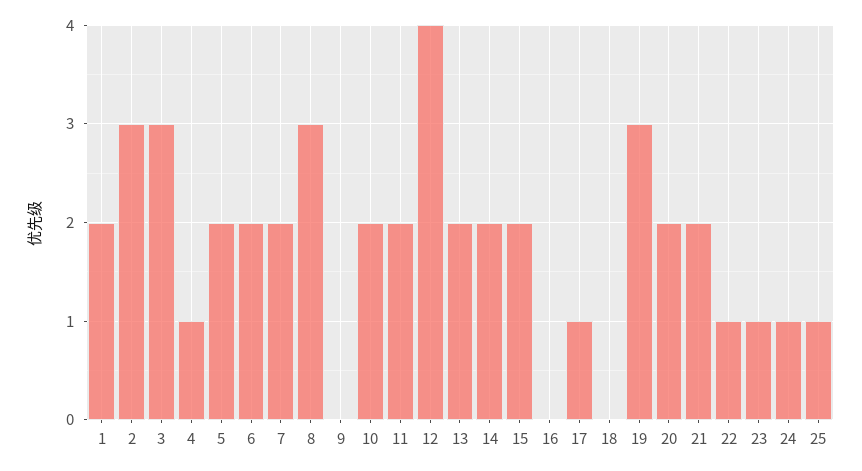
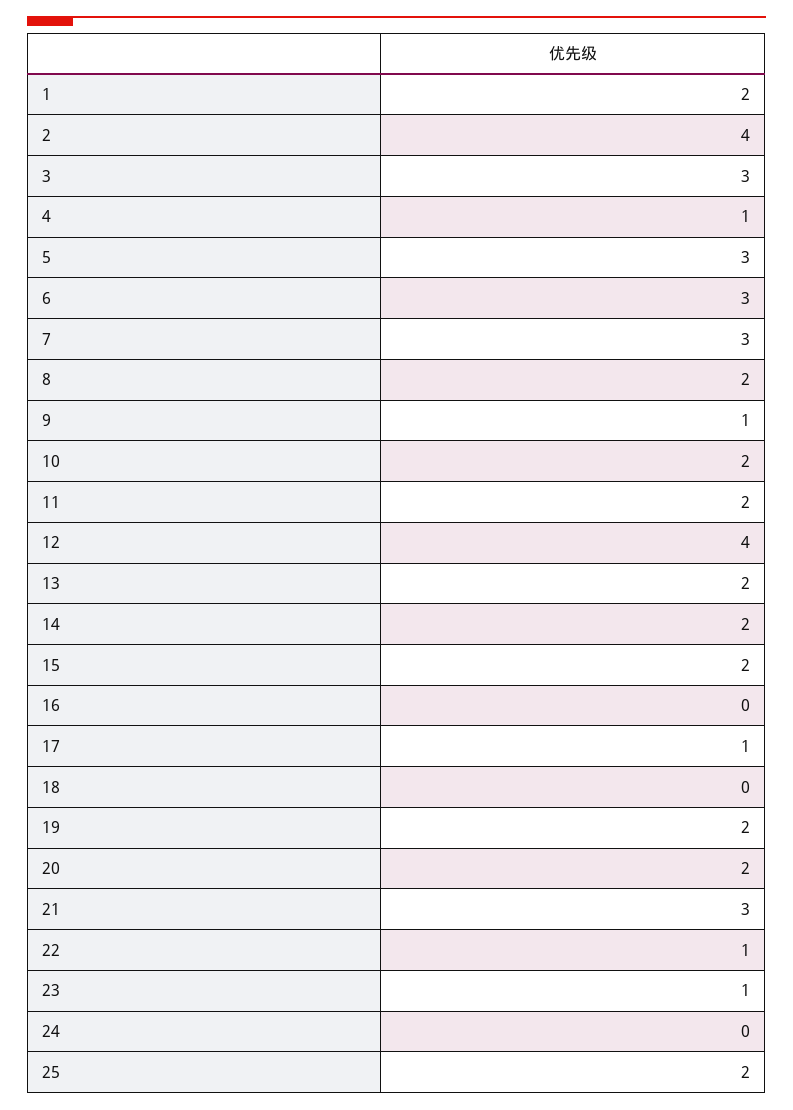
  {
    "1": 2,
-   "2": 3,
+   "2": 4,
    "3": 3,
    "4": 1,
-   "5": 2,
+   "5": 3,
-   "6": 2,
+   "6": 3,
-   "7": 2,
+   "7": 3,
-   "8": 3,
+   "8": 2,
-   "9": 0,
+   "9": 1,
    "10": 2,
    "11": 2,
    "12": 4,
    "13": 2,
    "14": 2,
    "15": 2,
    "16": 0,
    "17": 1,
    "18": 0,
-   "19": 3,
+   "19": 2,
    "20": 2,
-   "21": 2,
+   "21": 3,
    "22": 1,
    "23": 1,
-   "24": 1,
+   "24": 0,
-   "25": 1
+   "25": 2
  }

